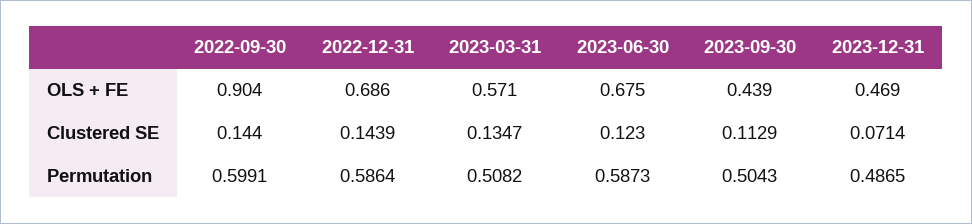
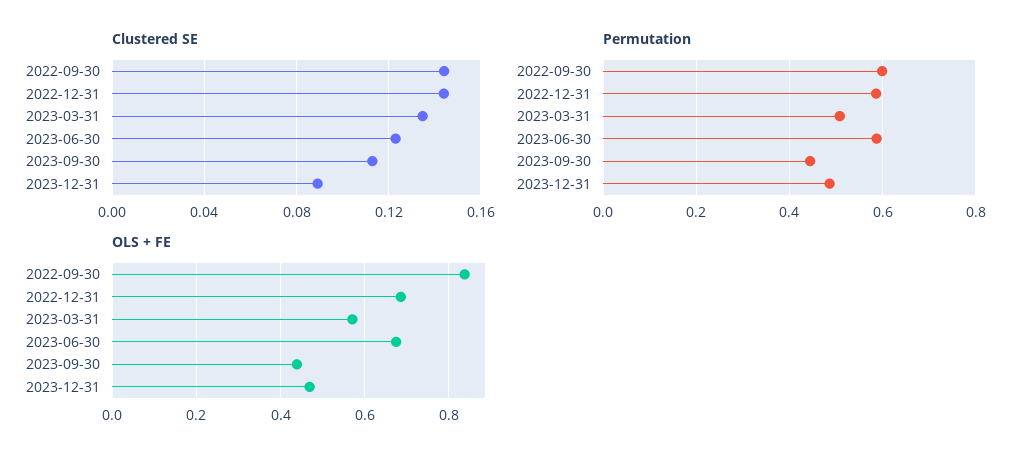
  {
    "OLS + FE": {
-     "2022-09-30": 0.904,
+     "2022-09-30": 0.84,
      "2022-12-31": 0.686,
      "2023-03-31": 0.571,
      "2023-06-30": 0.675,
      "2023-09-30": 0.439,
      "2023-12-31": 0.469
    },
    "Clustered SE": {
      "2022-09-30": 0.144,
      "2022-12-31": 0.1439,
      "2023-03-31": 0.1347,
      "2023-06-30": 0.123,
      "2023-09-30": 0.1129,
-     "2023-12-31": 0.0714
+     "2023-12-31": 0.09
    },
    "Permutation": {
      "2022-09-30": 0.5991,
      "2022-12-31": 0.5864,
      "2023-03-31": 0.5082,
      "2023-06-30": 0.5873,
-     "2023-09-30": 0.5043,
+     "2023-09-30": 0.44,
      "2023-12-31": 0.4865
    }
  }

